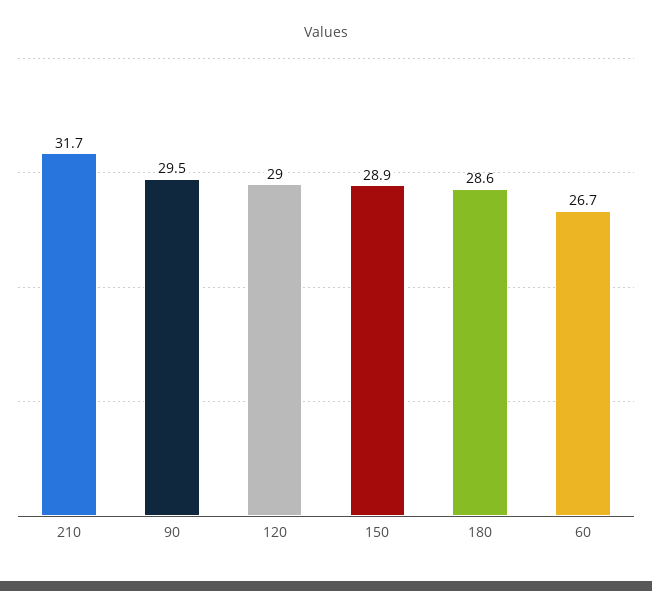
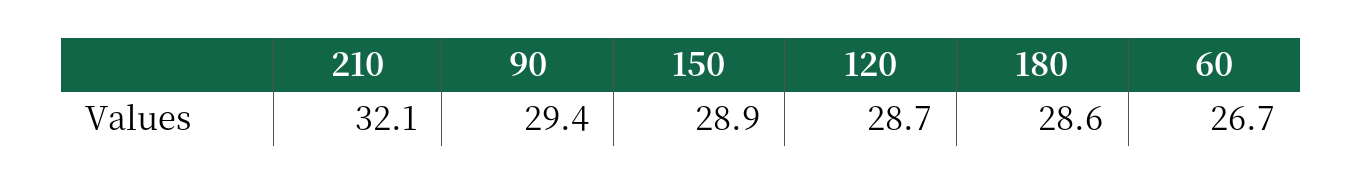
  {
-   "210": 31.7,
+   "210": 32.1,
-   "90": 29.5,
+   "90": 29.4,
-   "120": 29,
+   "120": 28.7,
    "150": 28.9,
    "180": 28.6,
    "60": 26.7
  }

